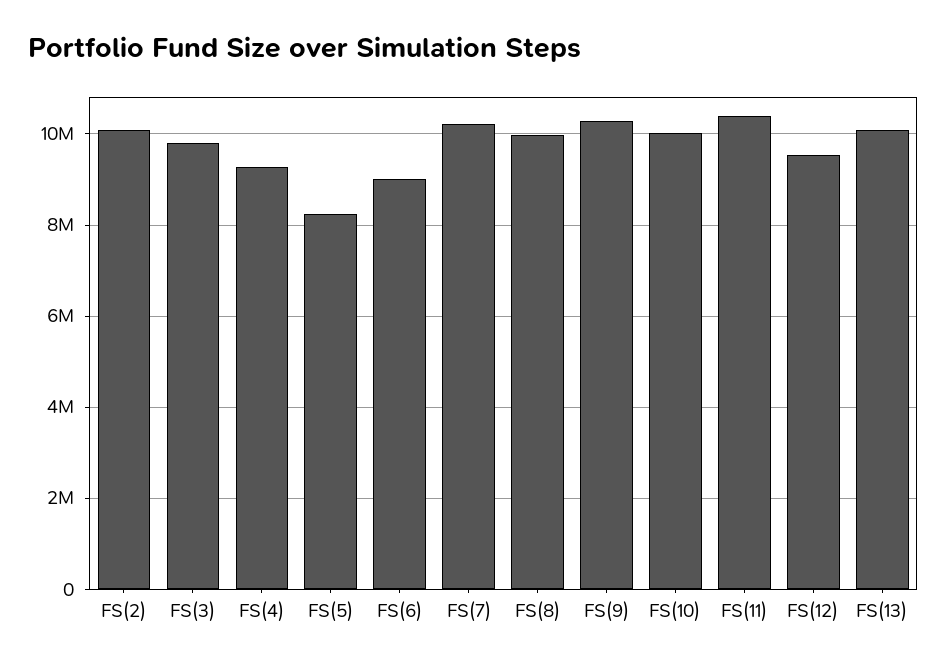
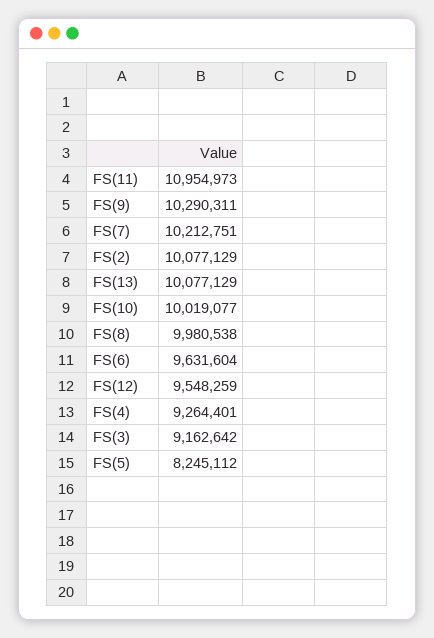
  {
    "FS(2)": 10077129,
-   "FS(3)": 9800000,
+   "FS(3)": 9162642,
    "FS(4)": 9264401,
    "FS(5)": 8245112,
-   "FS(6)": 9000000,
+   "FS(6)": 9631604,
    "FS(7)": 10212751,
    "FS(8)": 9980538,
    "FS(9)": 10290311,
    "FS(10)": 10019077,
-   "FS(11)": 10400000,
+   "FS(11)": 10954973,
    "FS(12)": 9548259,
    "FS(13)": 10077129
  }

